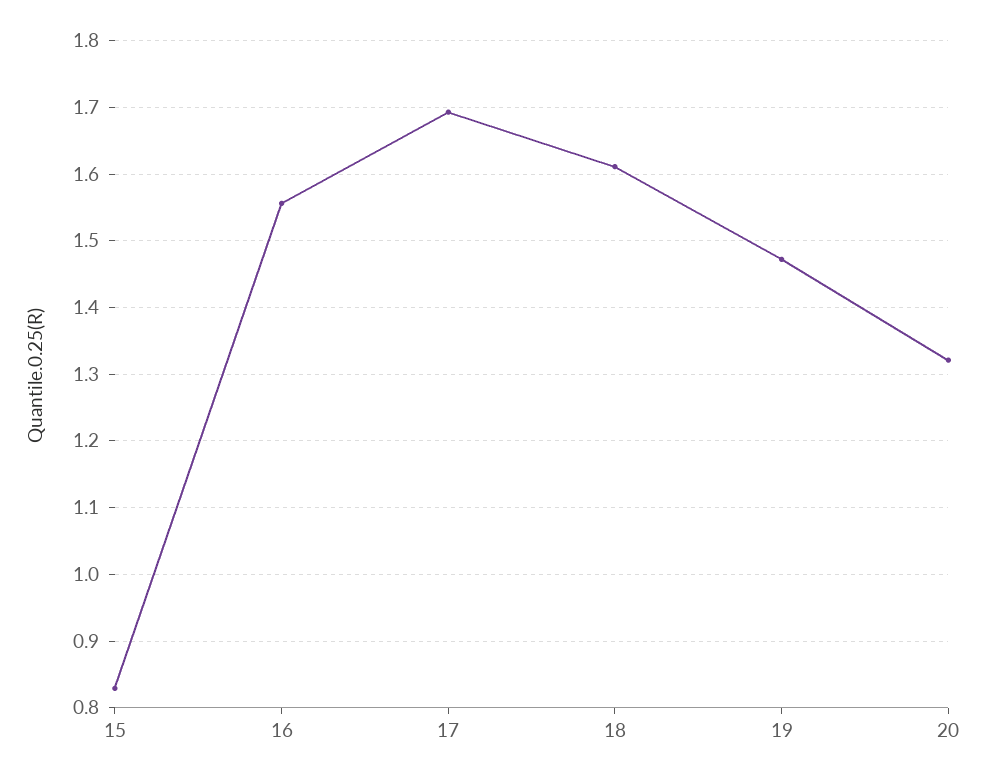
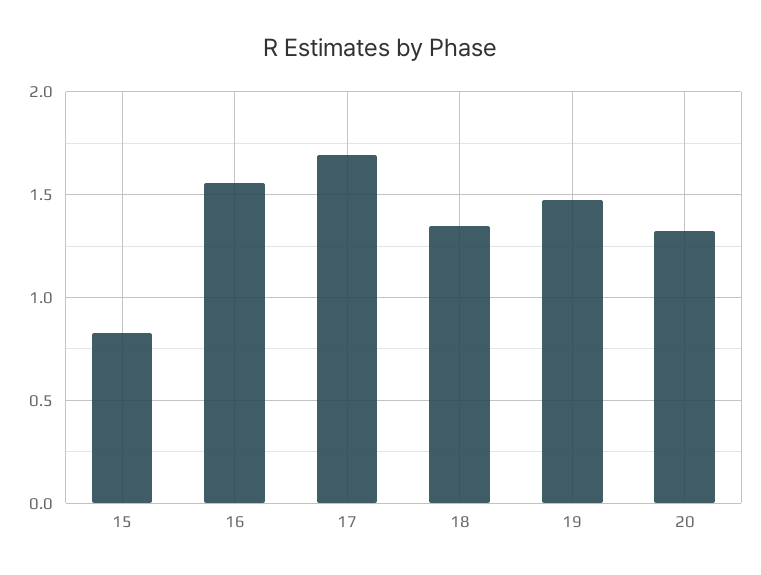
  {
    "15": 0.83,
    "16": 1.56,
    "17": 1.69,
-   "18": 1.61,
+   "18": 1.35,
    "19": 1.47,
    "20": 1.32
  }

